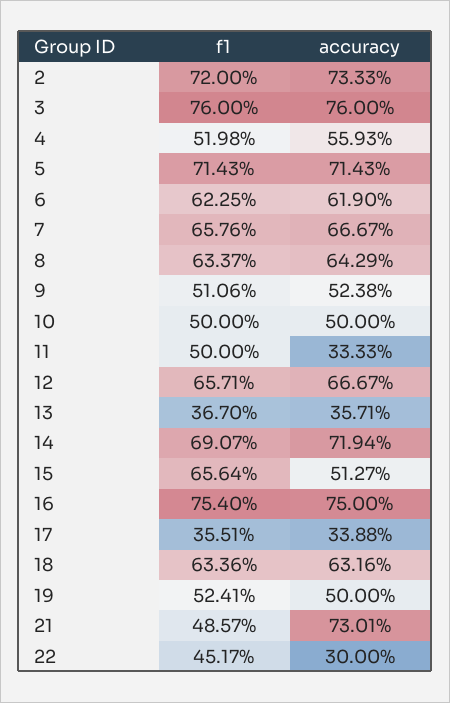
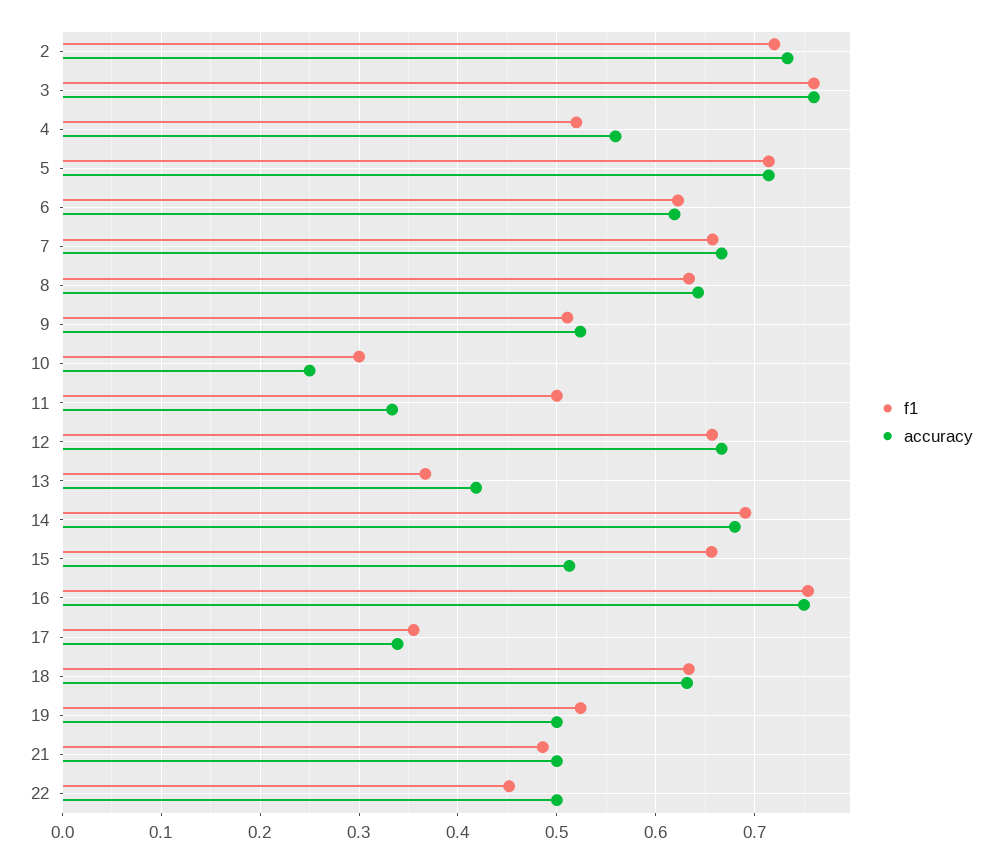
  {
    "f1": {
      "2": 0.72,
      "3": 0.76,
      "4": 0.5198,
      "5": 0.7143,
      "6": 0.6225,
      "7": 0.6576,
      "8": 0.6337,
      "9": 0.5106,
-     "10": 0.5,
+     "10": 0.3,
      "11": 0.5,
      "12": 0.6571,
      "13": 0.367,
      "14": 0.6907,
      "15": 0.6564,
      "16": 0.754,
      "17": 0.3551,
      "18": 0.6336,
      "19": 0.5241,
      "21": 0.4857,
      "22": 0.4517
    },
    "accuracy": {
      "2": 0.7333,
      "3": 0.76,
      "4": 0.5593,
      "5": 0.7143,
      "6": 0.619,
      "7": 0.6667,
      "8": 0.6429,
      "9": 0.5238,
-     "10": 0.5,
+     "10": 0.25,
      "11": 0.3333,
      "12": 0.6667,
-     "13": 0.3571,
+     "13": 0.42,
-     "14": 0.7194,
+     "14": 0.68,
      "15": 0.5127,
      "16": 0.75,
      "17": 0.3388,
      "18": 0.6316,
      "19": 0.5,
-     "21": 0.7301,
+     "21": 0.5,
-     "22": 0.3
+     "22": 0.5
    }
  }

